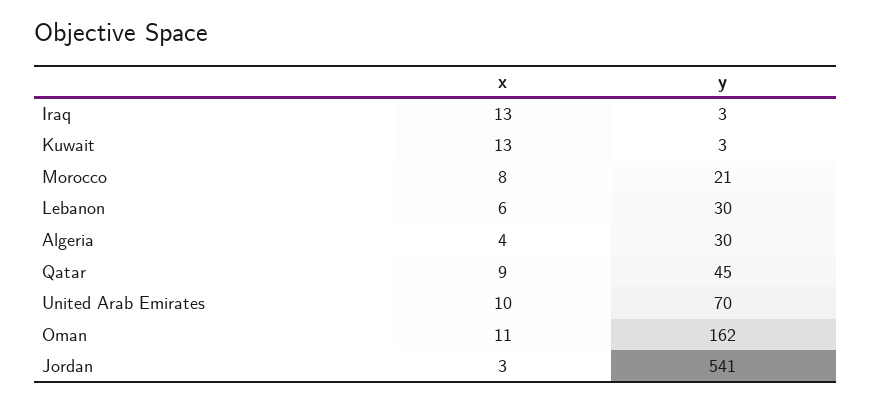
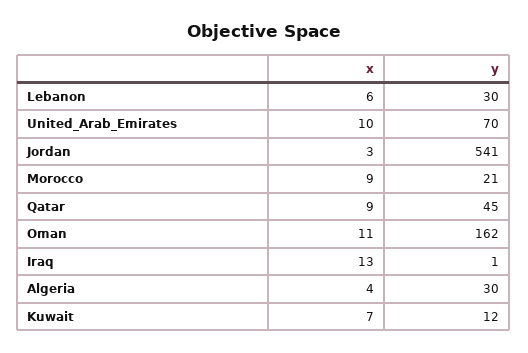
  {
    "x": {
      "Iraq": 13,
-     "Kuwait": 13,
+     "Kuwait": 7,
-     "Morocco": 8,
+     "Morocco": 9,
      "Lebanon": 6,
      "Algeria": 4,
      "Qatar": 9,
      "United Arab Emirates": 10,
      "Oman": 11,
      "Jordan": 3
    },
    "y": {
-     "Iraq": 3,
+     "Iraq": 1,
-     "Kuwait": 3,
+     "Kuwait": 12,
      "Morocco": 21,
      "Lebanon": 30,
      "Algeria": 30,
      "Qatar": 45,
      "United Arab Emirates": 70,
      "Oman": 162,
      "Jordan": 541
    }
  }

